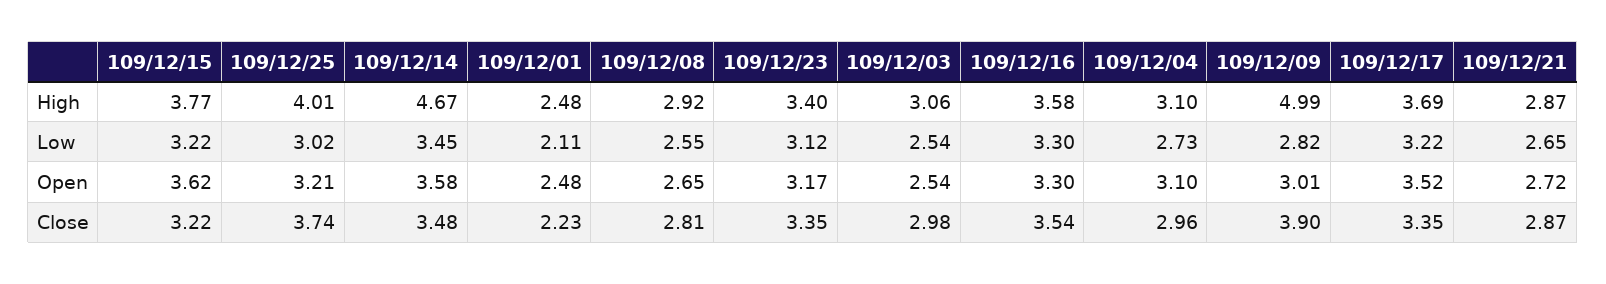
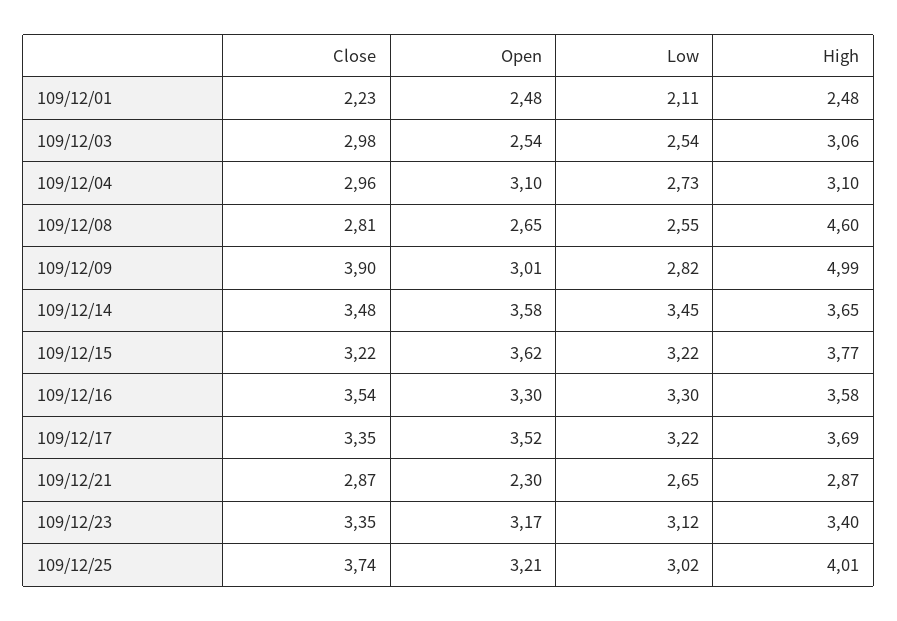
  {
    "109/12/15": {
      "High": 3.77,
      "Low": 3.22,
      "Open": 3.62,
      "Close": 3.22
    },
    "109/12/25": {
      "High": 4.01,
      "Low": 3.02,
      "Open": 3.21,
      "Close": 3.74
    },
    "109/12/14": {
-     "High": 4.67,
+     "High": 3.65,
      "Low": 3.45,
      "Open": 3.58,
      "Close": 3.48
    },
    "109/12/01": {
      "High": 2.48,
      "Low": 2.11,
      "Open": 2.48,
      "Close": 2.23
    },
    "109/12/08": {
-     "High": 2.92,
+     "High": 4.6,
      "Low": 2.55,
      "Open": 2.65,
      "Close": 2.81
    },
    "109/12/23": {
      "High": 3.4,
      "Low": 3.12,
      "Open": 3.17,
      "Close": 3.35
    },
    "109/12/03": {
      "High": 3.06,
      "Low": 2.54,
      "Open": 2.54,
      "Close": 2.98
    },
    "109/12/16": {
      "High": 3.58,
      "Low": 3.3,
      "Open": 3.3,
      "Close": 3.54
    },
    "109/12/04": {
      "High": 3.1,
      "Low": 2.73,
      "Open": 3.1,
      "Close": 2.96
    },
    "109/12/09": {
      "High": 4.99,
      "Low": 2.82,
      "Open": 3.01,
      "Close": 3.9
    },
    "109/12/17": {
      "High": 3.69,
      "Low": 3.22,
      "Open": 3.52,
      "Close": 3.35
    },
    "109/12/21": {
      "High": 2.87,
      "Low": 2.65,
-     "Open": 2.72,
+     "Open": 2.3,
      "Close": 2.87
    }
  }

